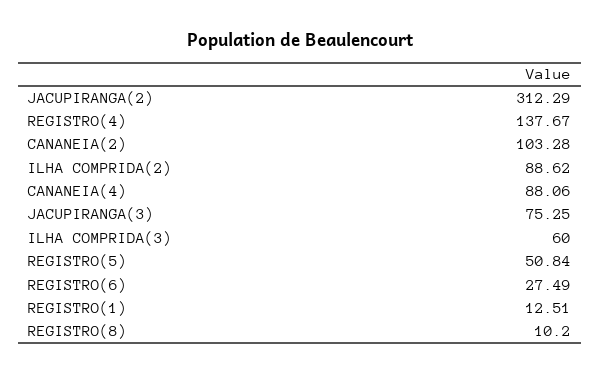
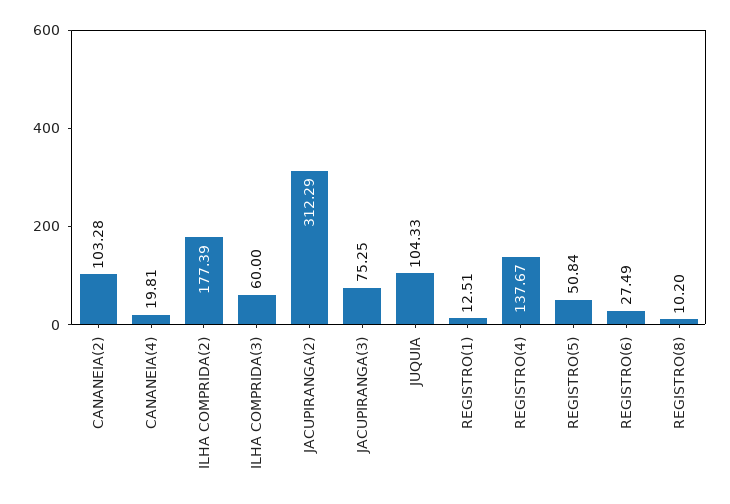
  {
    "JACUPIRANGA(2)": 312.29,
    "REGISTRO(4)": 137.67,
    "CANANEIA(2)": 103.28,
-   "ILHA COMPRIDA(2)": 88.62,
+   "ILHA COMPRIDA(2)": 177.39,
-   "CANANEIA(4)": 88.06,
+   "CANANEIA(4)": 19.81,
    "JACUPIRANGA(3)": 75.25,
    "ILHA COMPRIDA(3)": 60,
    "REGISTRO(5)": 50.84,
    "REGISTRO(6)": 27.49,
    "REGISTRO(1)": 12.51,
-   "REGISTRO(8)": 10.2
+   "REGISTRO(8)": 10.2,
+   "JUQUIA": 104.33
  }

